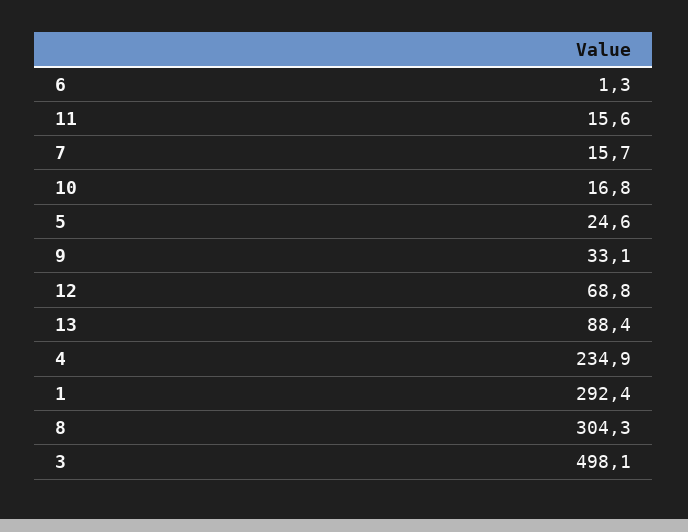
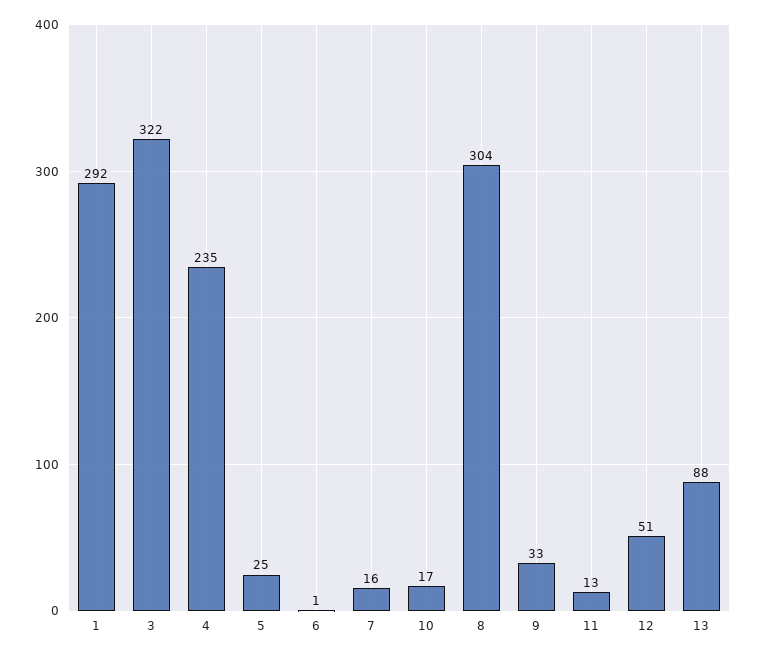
  {
    "6": 1.3,
-   "11": 15.6,
+   "11": 13,
    "7": 15.7,
    "10": 16.8,
    "5": 24.6,
    "9": 33.1,
-   "12": 68.8,
+   "12": 51,
    "13": 88.4,
    "4": 234.9,
    "1": 292.4,
    "8": 304.3,
-   "3": 498.1
+   "3": 322
  }

